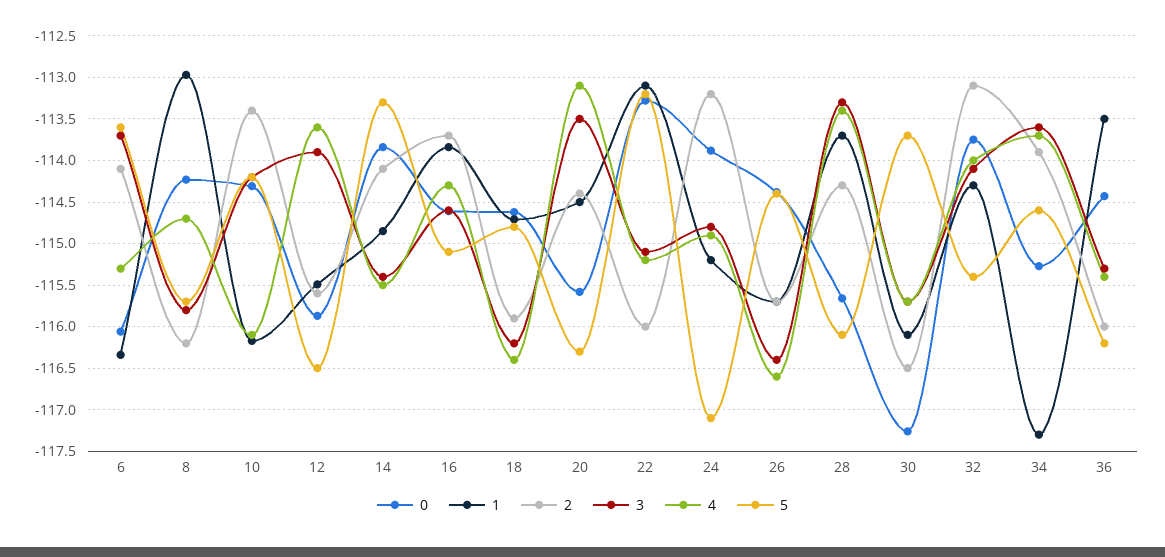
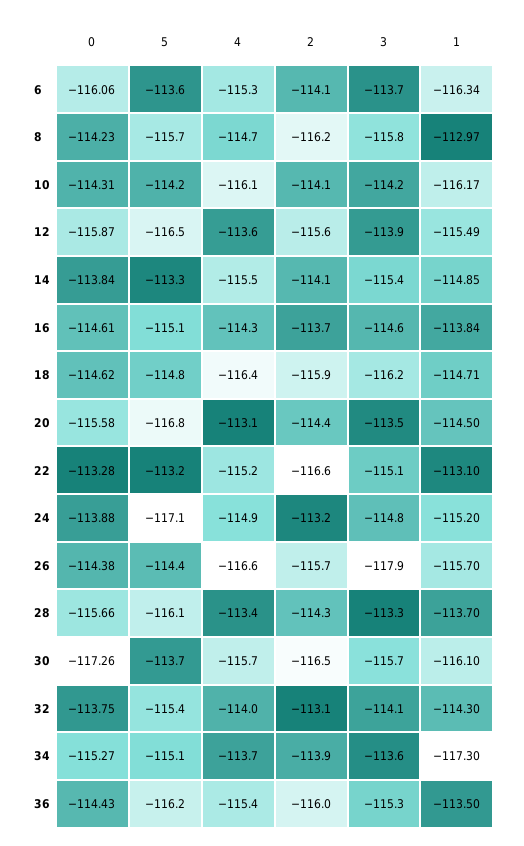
  {
    "0": {
      "6": -116.06,
      "8": -114.23,
      "10": -114.31,
      "12": -115.87,
      "14": -113.84,
      "16": -114.61,
      "18": -114.62,
      "20": -115.58,
      "22": -113.28,
      "24": -113.88,
      "26": -114.38,
      "28": -115.66,
      "30": -117.26,
      "32": -113.75,
      "34": -115.27,
      "36": -114.43
    },
    "1": {
      "6": -116.34,
      "8": -112.97,
      "10": -116.17,
      "12": -115.49,
      "14": -114.85,
      "16": -113.84,
      "18": -114.71,
      "20": -114.5,
      "22": -113.1,
      "24": -115.2,
      "26": -115.7,
      "28": -113.7,
      "30": -116.1,
      "32": -114.3,
      "34": -117.3,
      "36": -113.5
    },
    "2": {
      "6": -114.1,
      "8": -116.2,
-     "10": -113.4,
+     "10": -114.1,
      "12": -115.6,
      "14": -114.1,
      "16": -113.7,
      "18": -115.9,
      "20": -114.4,
-     "22": -116,
+     "22": -116.6,
      "24": -113.2,
      "26": -115.7,
      "28": -114.3,
      "30": -116.5,
      "32": -113.1,
      "34": -113.9,
      "36": -116
    },
    "3": {
      "6": -113.7,
      "8": -115.8,
      "10": -114.2,
      "12": -113.9,
      "14": -115.4,
      "16": -114.6,
      "18": -116.2,
      "20": -113.5,
      "22": -115.1,
      "24": -114.8,
-     "26": -116.4,
+     "26": -117.9,
      "28": -113.3,
      "30": -115.7,
      "32": -114.1,
      "34": -113.6,
      "36": -115.3
    },
    "4": {
      "6": -115.3,
      "8": -114.7,
      "10": -116.1,
      "12": -113.6,
      "14": -115.5,
      "16": -114.3,
      "18": -116.4,
      "20": -113.1,
      "22": -115.2,
      "24": -114.9,
      "26": -116.6,
      "28": -113.4,
      "30": -115.7,
      "32": -114,
      "34": -113.7,
      "36": -115.4
    },
    "5": {
      "6": -113.6,
      "8": -115.7,
      "10": -114.2,
      "12": -116.5,
      "14": -113.3,
      "16": -115.1,
      "18": -114.8,
-     "20": -116.3,
+     "20": -116.8,
      "22": -113.2,
      "24": -117.1,
      "26": -114.4,
      "28": -116.1,
      "30": -113.7,
      "32": -115.4,
-     "34": -114.6,
+     "34": -115.1,
      "36": -116.2
    }
  }

